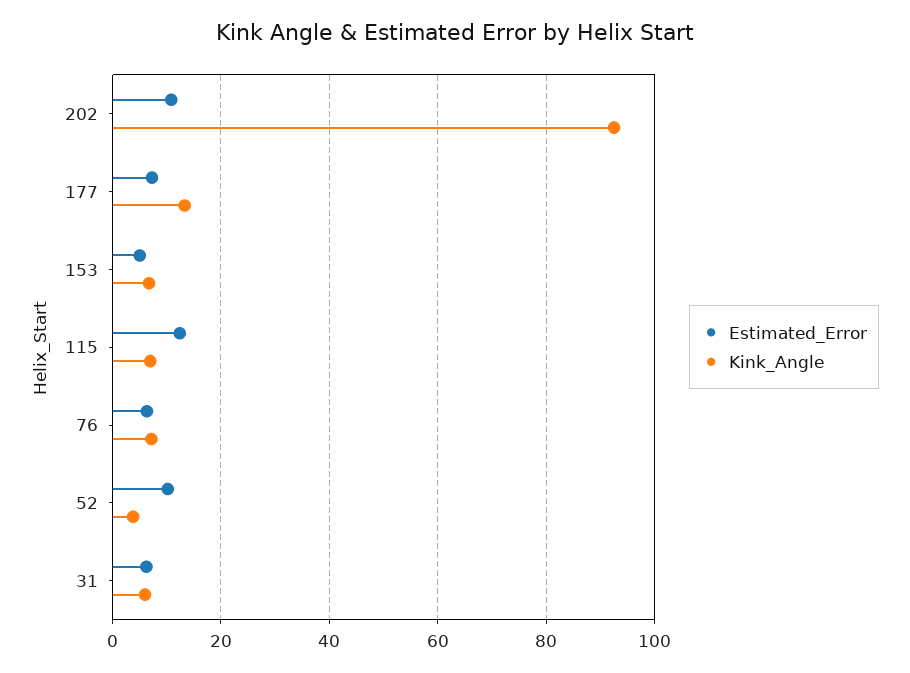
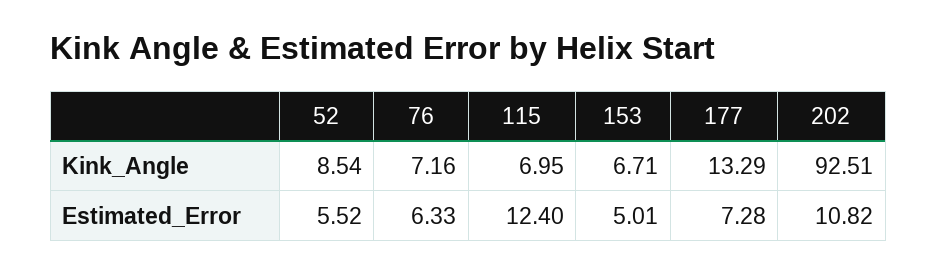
  {
    "Estimated_Error": {
      "202": 10.82,
      "177": 7.28,
      "153": 5.01,
      "115": 12.4,
      "76": 6.33,
-     "52": 10,
+     "52": 5.52
-     "31": 6
    },
    "Kink_Angle": {
      "202": 92.51,
      "177": 13.29,
      "153": 6.71,
      "115": 6.95,
      "76": 7.16,
-     "52": 4,
+     "52": 8.54
-     "31": 6
    }
  }

